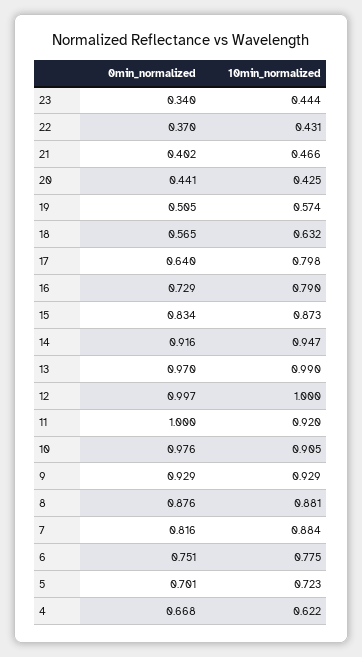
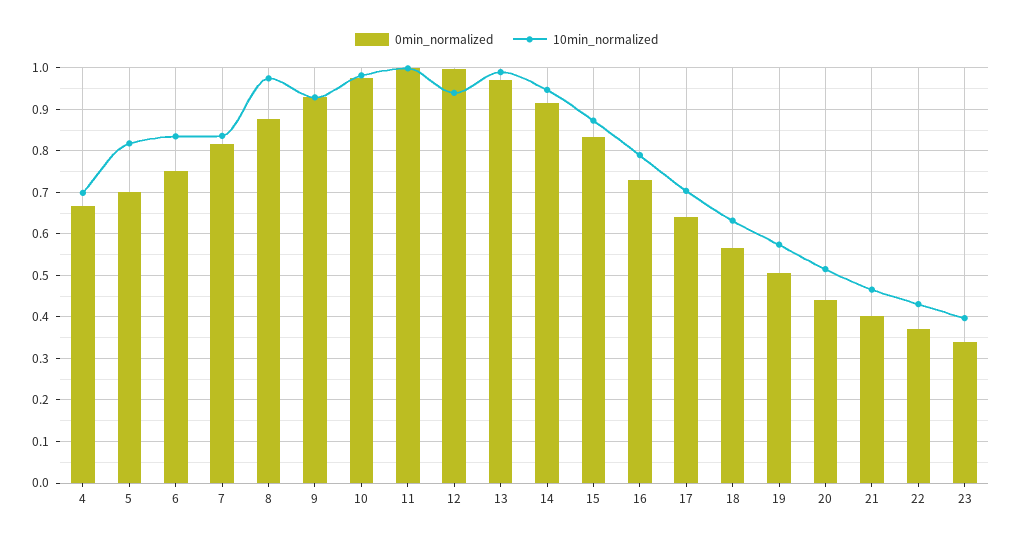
  {
    "0min_normalized": {
      "23": 0.34,
      "22": 0.37,
      "21": 0.402,
      "20": 0.441,
      "19": 0.505,
      "18": 0.565,
      "17": 0.64,
      "16": 0.729,
      "15": 0.834,
      "14": 0.916,
      "13": 0.97,
      "12": 0.997,
      "11": 1,
      "10": 0.976,
      "9": 0.929,
      "8": 0.876,
      "7": 0.816,
      "6": 0.751,
      "5": 0.701,
      "4": 0.668
    },
    "10min_normalized": {
-     "23": 0.444,
+     "23": 0.4,
      "22": 0.431,
      "21": 0.466,
-     "20": 0.425,
+     "20": 0.52,
      "19": 0.574,
      "18": 0.632,
-     "17": 0.798,
+     "17": 0.7,
      "16": 0.79,
      "15": 0.873,
      "14": 0.947,
      "13": 0.99,
-     "12": 1,
+     "12": 0.94,
-     "11": 0.92,
+     "11": 1,
-     "10": 0.905,
+     "10": 0.98,
      "9": 0.929,
-     "8": 0.881,
+     "8": 0.98,
-     "7": 0.884,
+     "7": 0.84,
-     "6": 0.775,
+     "6": 0.84,
-     "5": 0.723,
+     "5": 0.82,
-     "4": 0.622
+     "4": 0.7
    }
  }

